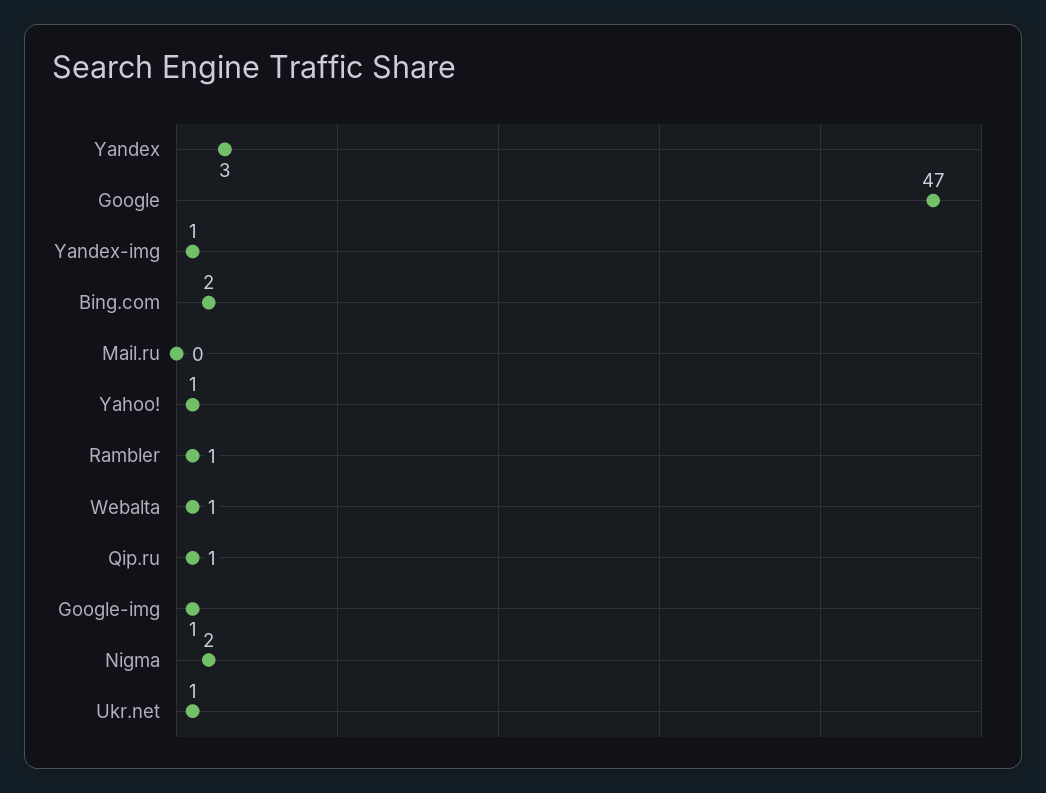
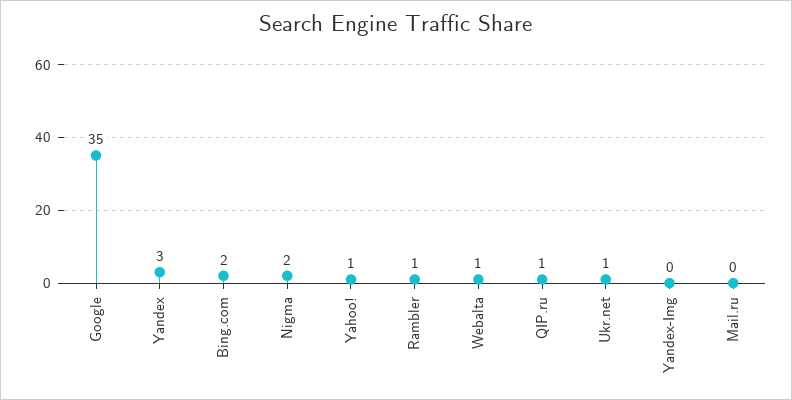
  {
    "Yandex": 3,
-   "Google": 47,
+   "Google": 35,
-   "Yandex-img": 1,
+   "Yandex-img": 0,
    "Bing.com": 2,
    "Mail.ru": 0,
    "Yahoo!": 1,
    "Rambler": 1,
    "Webalta": 1,
    "Qip.ru": 1,
-   "Google-img": 1,
    "Nigma": 2,
    "Ukr.net": 1
  }

